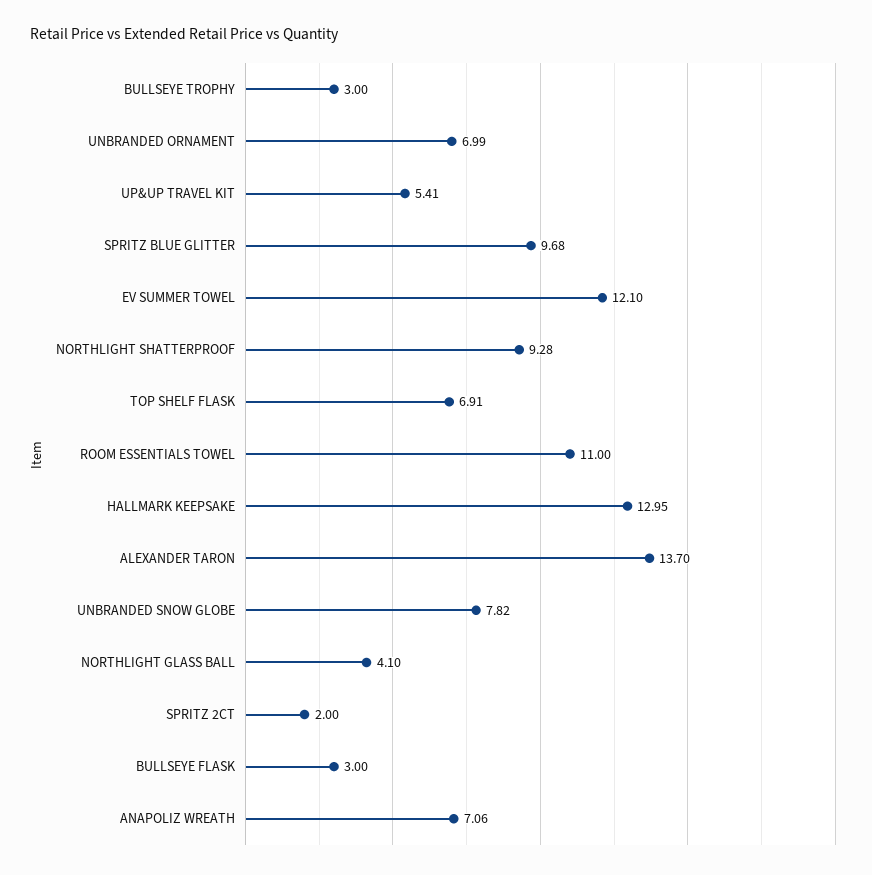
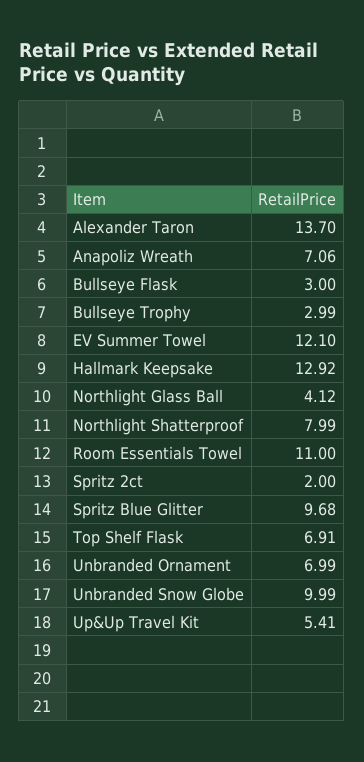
  {
-   "BULLSEYE TROPHY": 3,
+   "BULLSEYE TROPHY": 2.99,
    "UNBRANDED ORNAMENT": 6.99,
    "UP&UP TRAVEL KIT": 5.41,
    "SPRITZ BLUE GLITTER": 9.68,
    "EV SUMMER TOWEL": 12.1,
-   "NORTHLIGHT SHATTERPROOF": 9.28,
+   "NORTHLIGHT SHATTERPROOF": 7.99,
    "TOP SHELF FLASK": 6.91,
    "ROOM ESSENTIALS TOWEL": 11,
-   "HALLMARK KEEPSAKE": 12.95,
+   "HALLMARK KEEPSAKE": 12.92,
    "ALEXANDER TARON": 13.7,
-   "UNBRANDED SNOW GLOBE": 7.82,
+   "UNBRANDED SNOW GLOBE": 9.99,
-   "NORTHLIGHT GLASS BALL": 4.1,
+   "NORTHLIGHT GLASS BALL": 4.12,
    "SPRITZ 2CT": 2,
    "BULLSEYE FLASK": 3,
    "ANAPOLIZ WREATH": 7.06
  }

